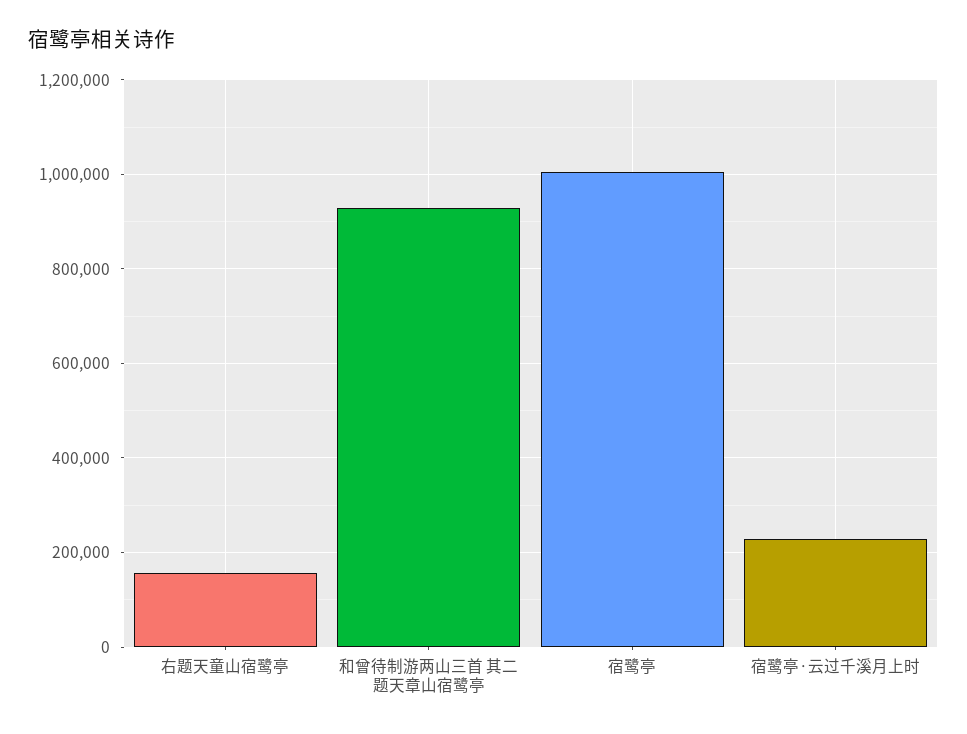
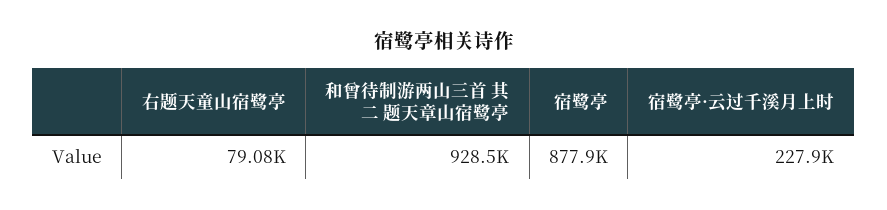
  {
-   "右题天童山宿鹭亭": 160000,
+   "右题天童山宿鹭亭": 79080,
    "和曾待制游两山三首 其二 题天章山宿鹭亭": 928500,
-   "宿鹭亭": 1000000,
+   "宿鹭亭": 877900,
    "宿鹭亭·云过千溪月上时": 227900
  }

